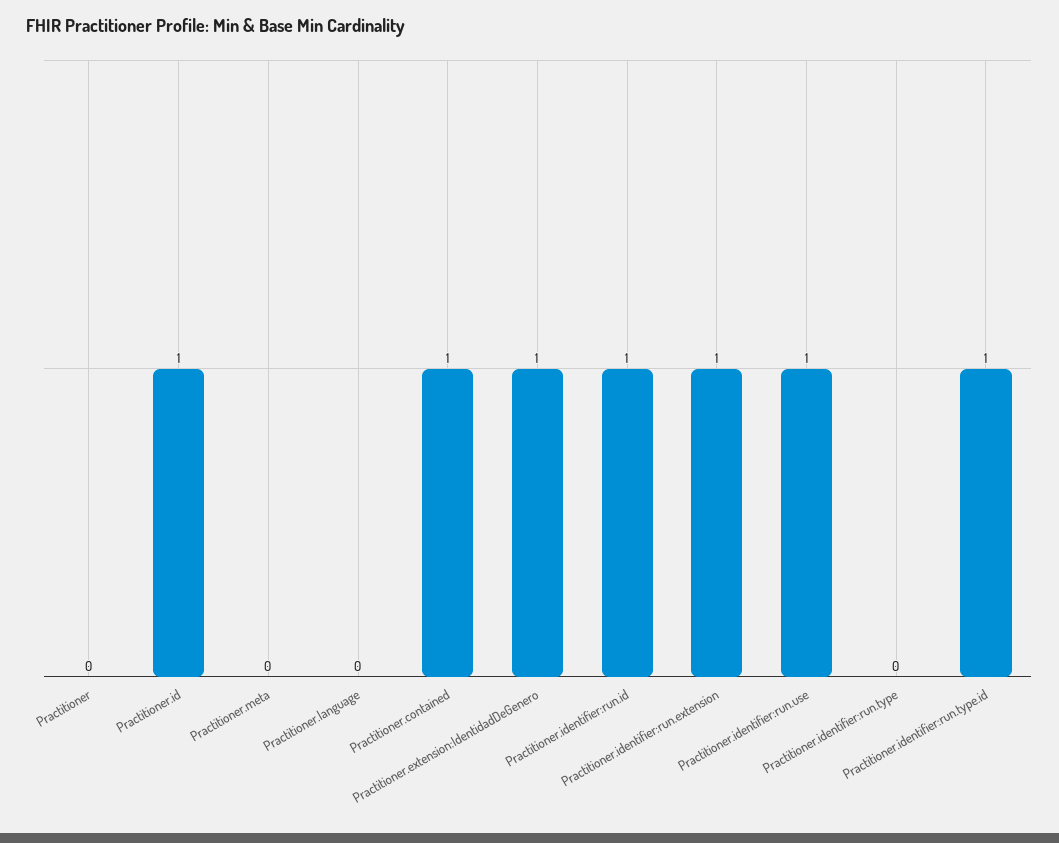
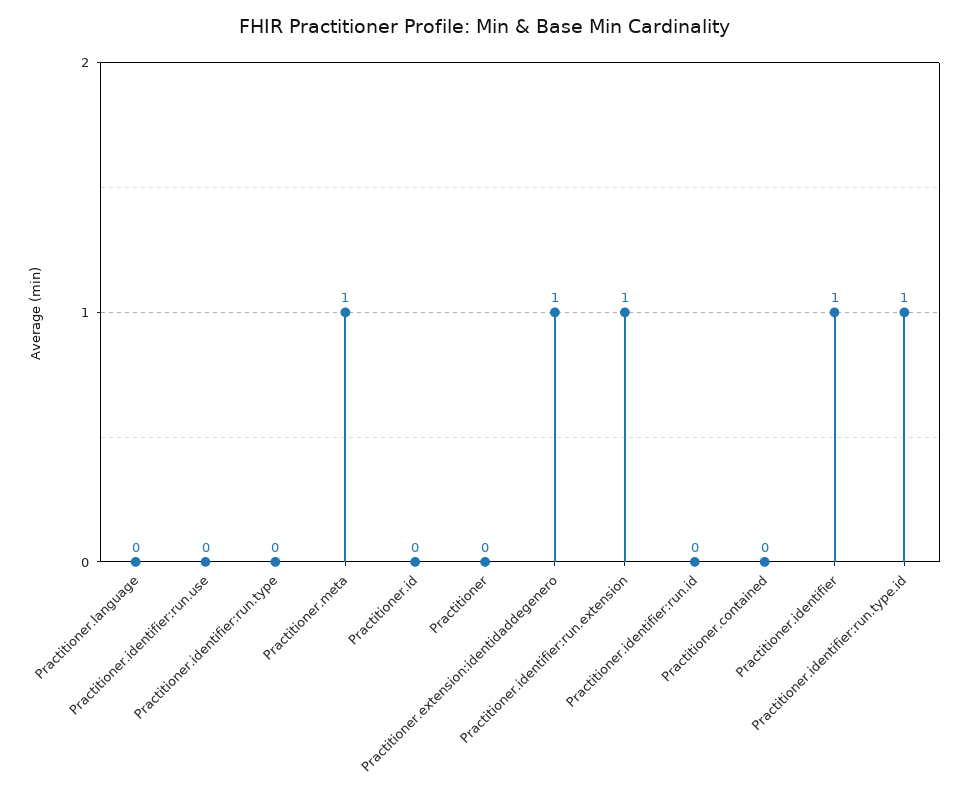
  {
    "Practitioner": 0,
-   "Practitioner.id": 1,
+   "Practitioner.id": 0,
-   "Practitioner.meta": 0,
+   "Practitioner.meta": 1,
    "Practitioner.language": 0,
-   "Practitioner.contained": 1,
+   "Practitioner.contained": 0,
    "Practitioner.extension:IdentidadDeGenero": 1,
-   "Practitioner.identifier:run.id": 1,
+   "Practitioner.identifier:run.id": 0,
    "Practitioner.identifier:run.extension": 1,
-   "Practitioner.identifier:run.use": 1,
+   "Practitioner.identifier:run.use": 0,
    "Practitioner.identifier:run.type": 0,
-   "Practitioner.identifier:run.type.id": 1
+   "Practitioner.identifier:run.type.id": 1,
+   "Practitioner.identifier": 1
  }

